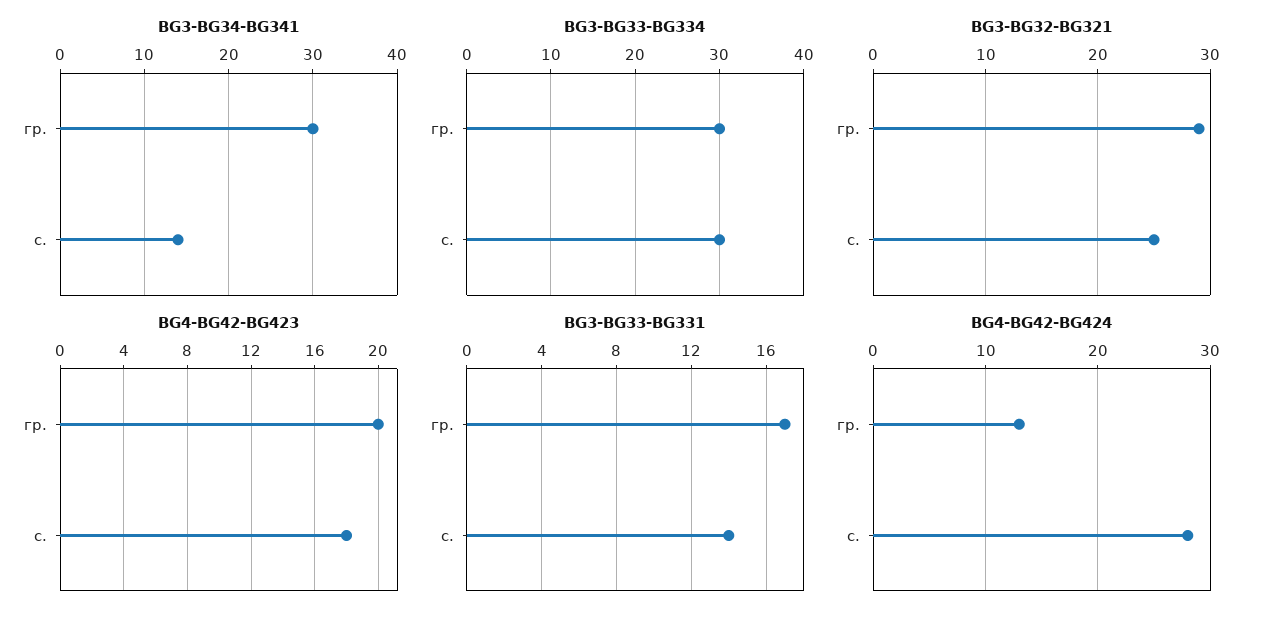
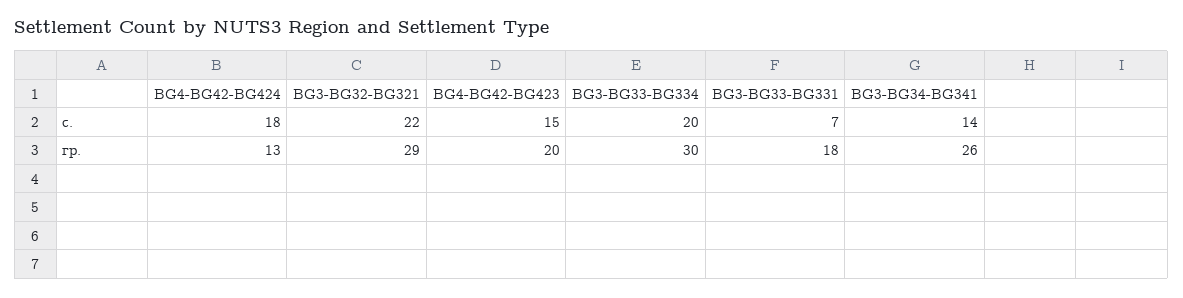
  {
    "BG3-BG34-BG341": {
-     "гр.": 30,
+     "гр.": 26,
      "с.": 14
    },
    "BG3-BG33-BG334": {
      "гр.": 30,
-     "с.": 30
+     "с.": 20
    },
    "BG3-BG32-BG321": {
      "гр.": 29,
-     "с.": 25
+     "с.": 22
    },
    "BG4-BG42-BG423": {
      "гр.": 20,
-     "с.": 18
+     "с.": 15
    },
    "BG3-BG33-BG331": {
-     "гр.": 17,
+     "гр.": 18,
-     "с.": 14
+     "с.": 7
    },
    "BG4-BG42-BG424": {
      "гр.": 13,
-     "с.": 28
+     "с.": 18
    }
  }

